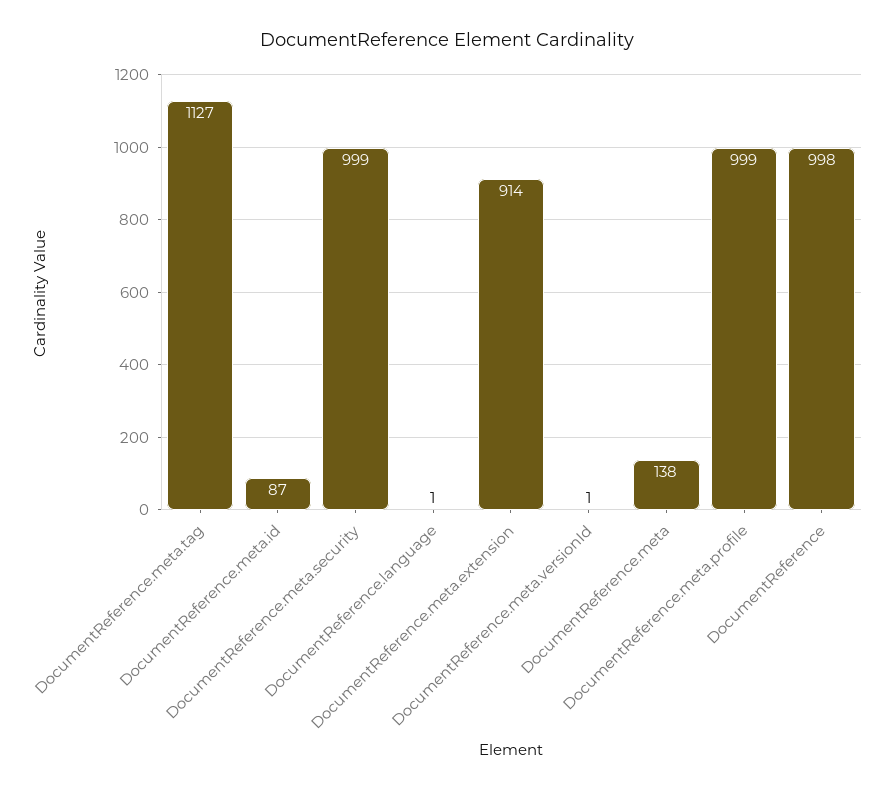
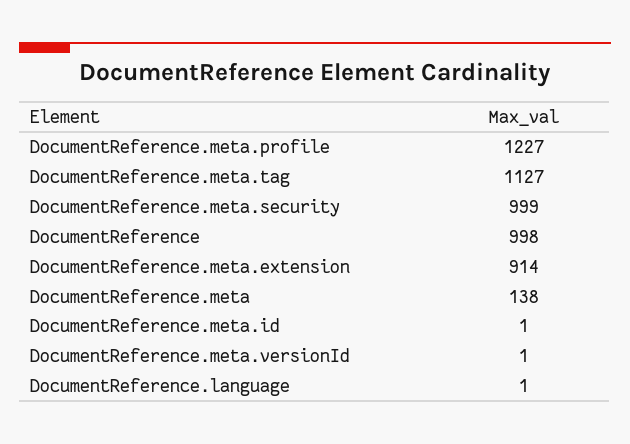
  {
    "DocumentReference.meta.tag": 1127,
-   "DocumentReference.meta.id": 87,
+   "DocumentReference.meta.id": 1,
    "DocumentReference.meta.security": 999,
    "DocumentReference.language": 1,
    "DocumentReference.meta.extension": 914,
    "DocumentReference.meta.versionId": 1,
    "DocumentReference.meta": 138,
-   "DocumentReference.meta.profile": 999,
+   "DocumentReference.meta.profile": 1227,
    "DocumentReference": 998
  }

